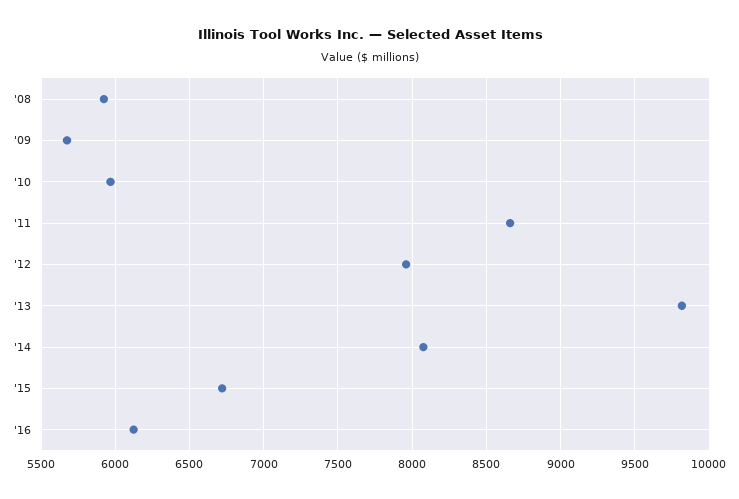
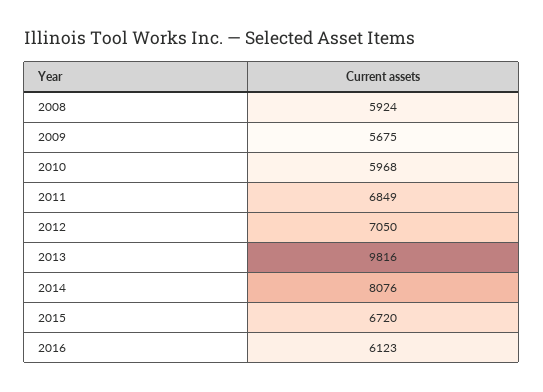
  {
    "'08": 5924,
    "'09": 5675,
    "'10": 5968,
-   "'11": 8650,
+   "'11": 6849,
-   "'12": 7950,
+   "'12": 7050,
    "'13": 9816,
    "'14": 8076,
    "'15": 6720,
    "'16": 6123
  }

